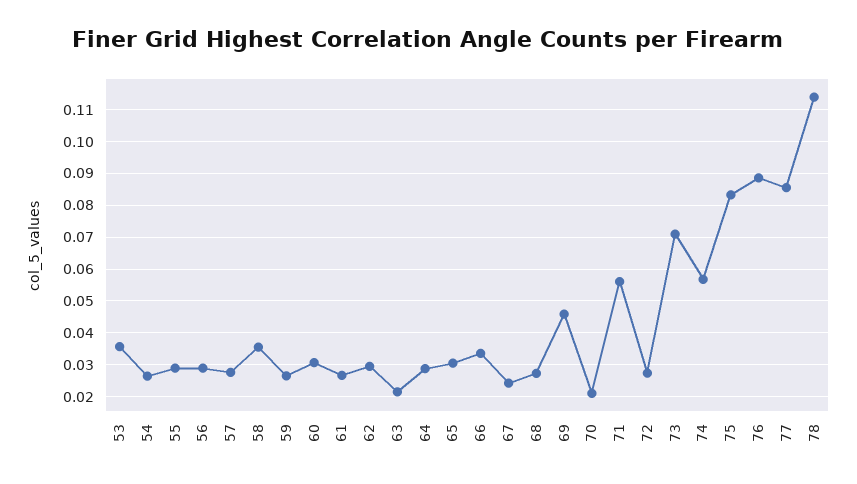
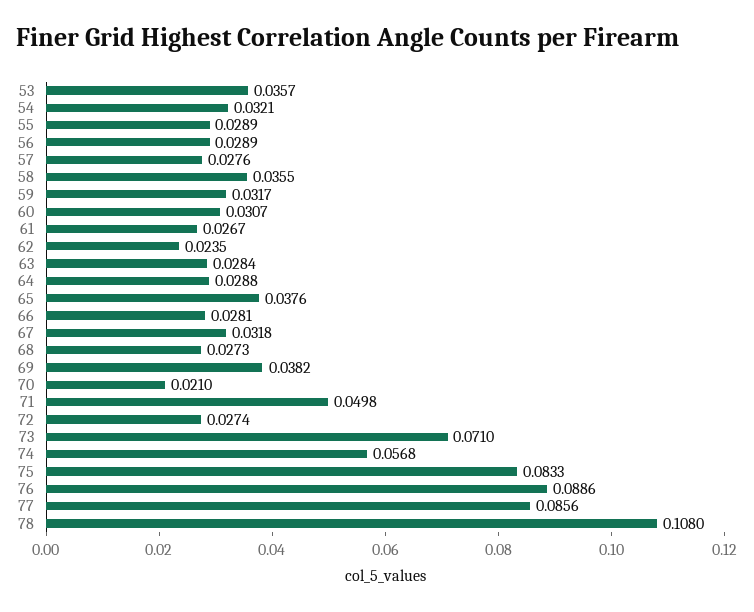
  {
    "53": 0.0357,
-   "54": 0.026,
+   "54": 0.0321,
    "55": 0.0289,
    "56": 0.0289,
    "57": 0.0276,
    "58": 0.0355,
-   "59": 0.026,
+   "59": 0.0317,
    "60": 0.0307,
    "61": 0.0267,
-   "62": 0.03,
+   "62": 0.0235,
-   "63": 0.022,
+   "63": 0.0284,
    "64": 0.0288,
-   "65": 0.03,
+   "65": 0.0376,
-   "66": 0.034,
+   "66": 0.0281,
-   "67": 0.024,
+   "67": 0.0318,
    "68": 0.0273,
-   "69": 0.046,
+   "69": 0.0382,
    "70": 0.021,
-   "71": 0.056,
+   "71": 0.0498,
    "72": 0.0274,
    "73": 0.071,
    "74": 0.0568,
    "75": 0.0833,
    "76": 0.0886,
    "77": 0.0856,
-   "78": 0.114
+   "78": 0.108
  }

